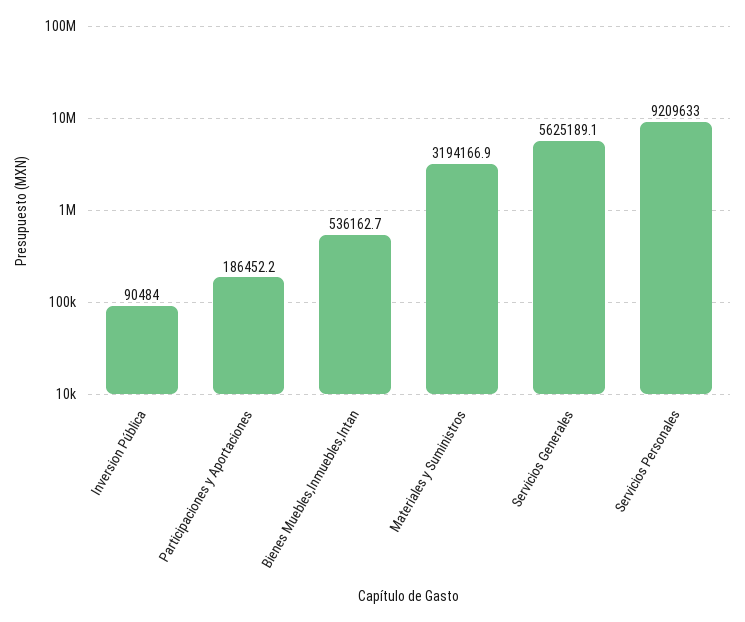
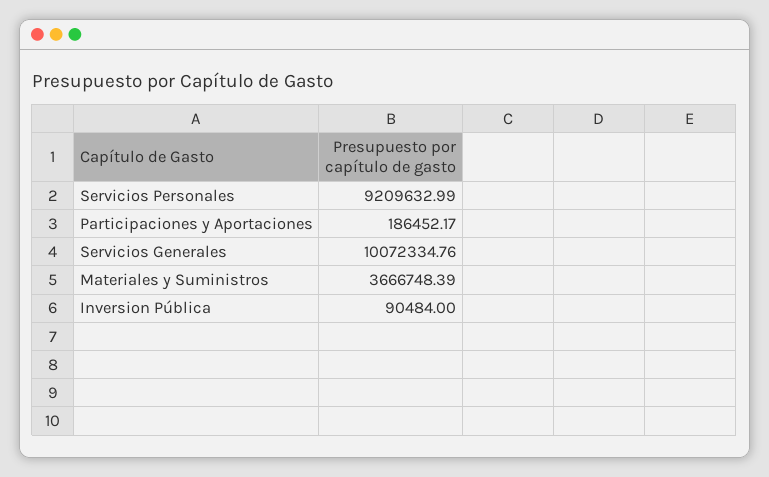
  {
    "Inversion Pública": 90484,
    "Participaciones y Aportaciones": 186452.17,
-   "Bienes Muebles,Inmuebles,Intan": 536162.7,
-   "Materiales y Suministros": 3194166.9,
+   "Materiales y Suministros": 3666748.39,
-   "Servicios Generales": 5625189.1,
+   "Servicios Generales": 10072334.76,
    "Servicios Personales": 9209632.99
  }

